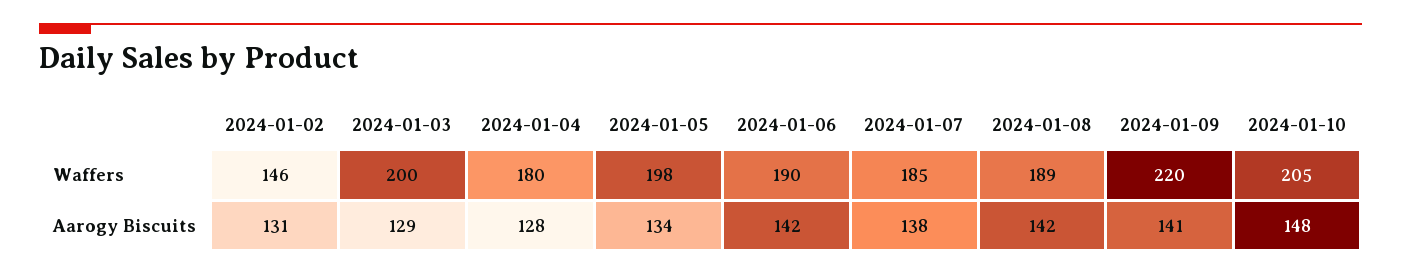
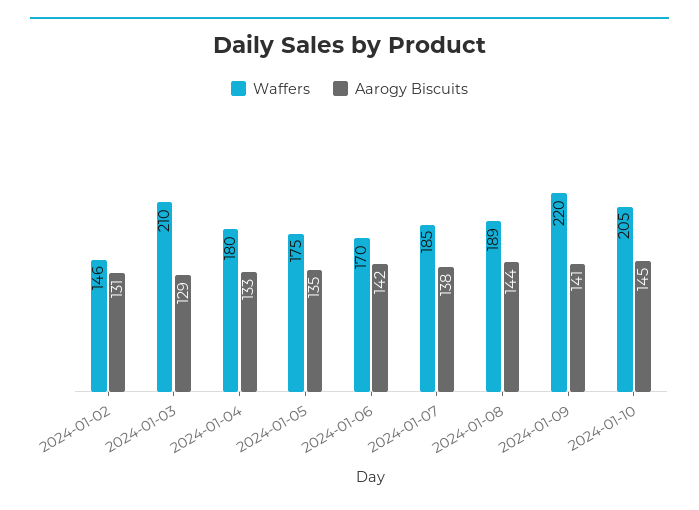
  {
    "Waffers": {
      "2024-01-02": 146,
-     "2024-01-03": 200,
+     "2024-01-03": 210,
      "2024-01-04": 180,
-     "2024-01-05": 198,
+     "2024-01-05": 175,
-     "2024-01-06": 190,
+     "2024-01-06": 170,
      "2024-01-07": 185,
      "2024-01-08": 189,
      "2024-01-09": 220,
      "2024-01-10": 205
    },
    "Aarogy Biscuits": {
      "2024-01-02": 131,
      "2024-01-03": 129,
-     "2024-01-04": 128,
+     "2024-01-04": 133,
-     "2024-01-05": 134,
+     "2024-01-05": 135,
      "2024-01-06": 142,
      "2024-01-07": 138,
-     "2024-01-08": 142,
+     "2024-01-08": 144,
      "2024-01-09": 141,
-     "2024-01-10": 148
+     "2024-01-10": 145
    }
  }

